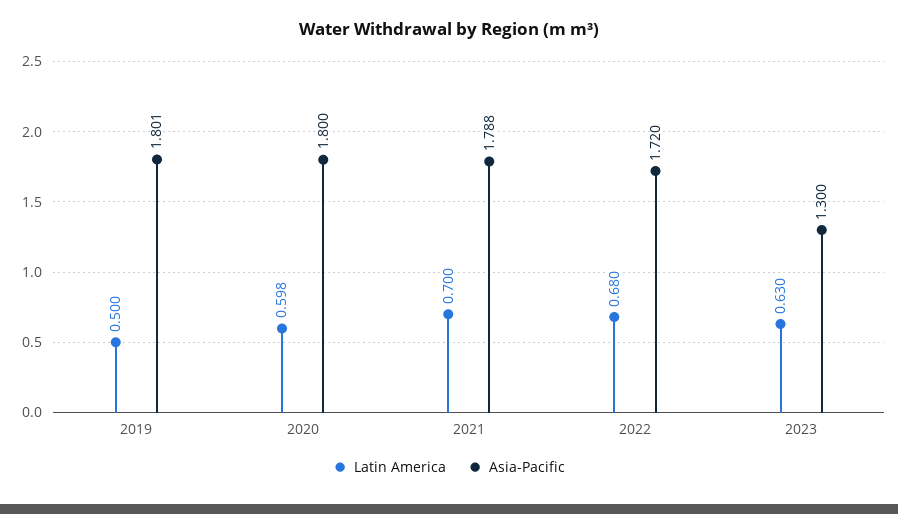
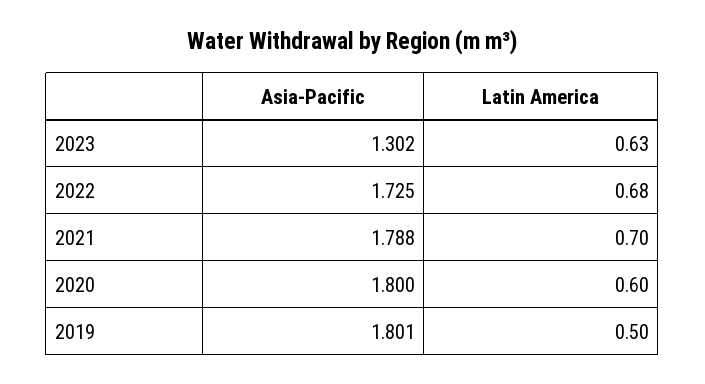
  {
    "Latin America": {
      "2019": 0.5,
-     "2020": 0.598,
+     "2020": 0.6,
      "2021": 0.7,
      "2022": 0.68,
      "2023": 0.63
    },
    "Asia-Pacific": {
      "2019": 1.801,
      "2020": 1.8,
      "2021": 1.788,
-     "2022": 1.72,
+     "2022": 1.725,
-     "2023": 1.3
+     "2023": 1.302
    }
  }

